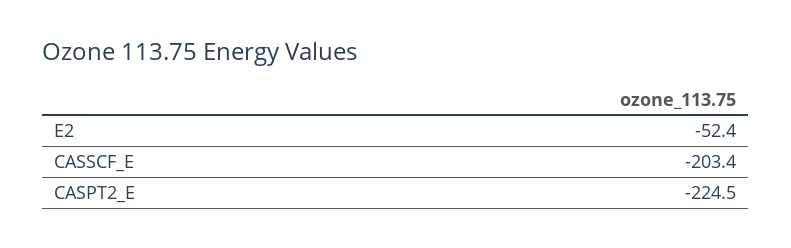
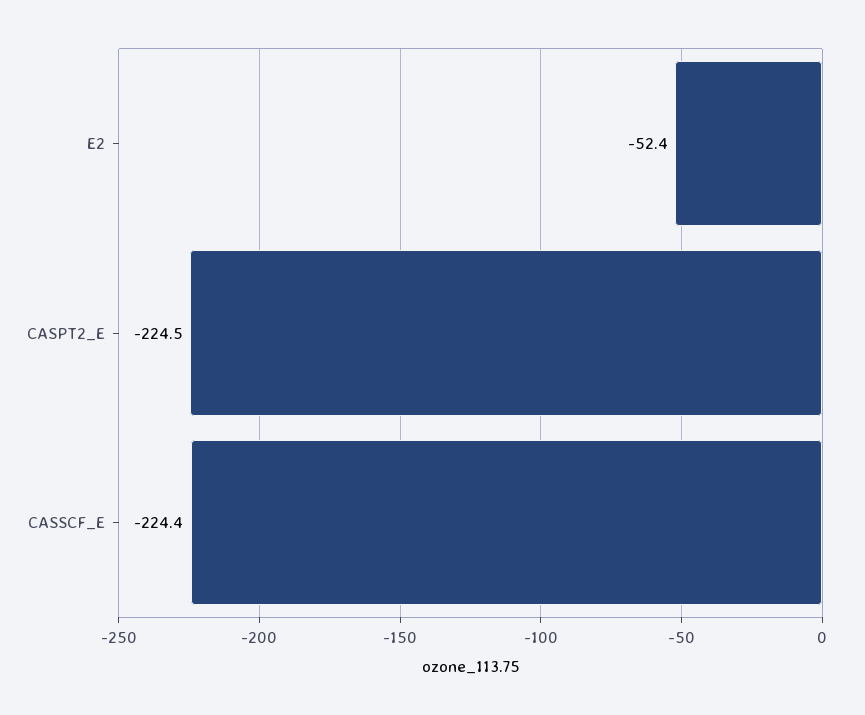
  {
    "E2": -52.4,
-   "CASSCF_E": -203.4,
+   "CASSCF_E": -224.4,
    "CASPT2_E": -224.5
  }

